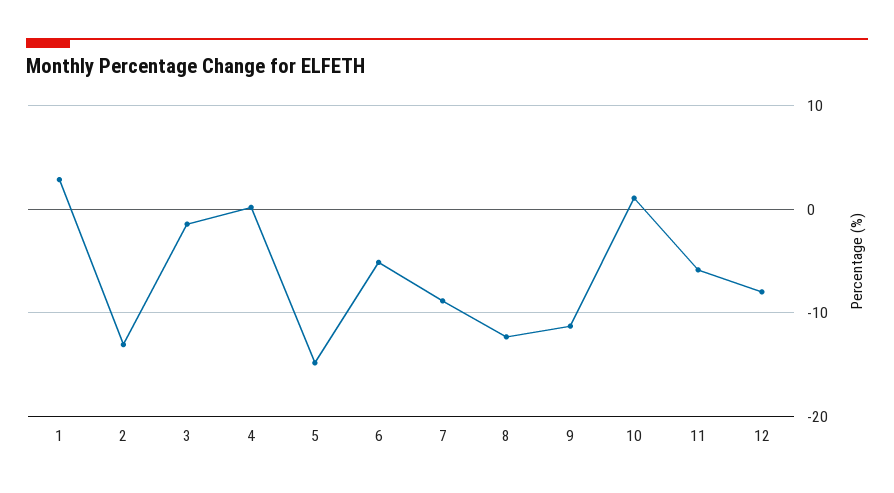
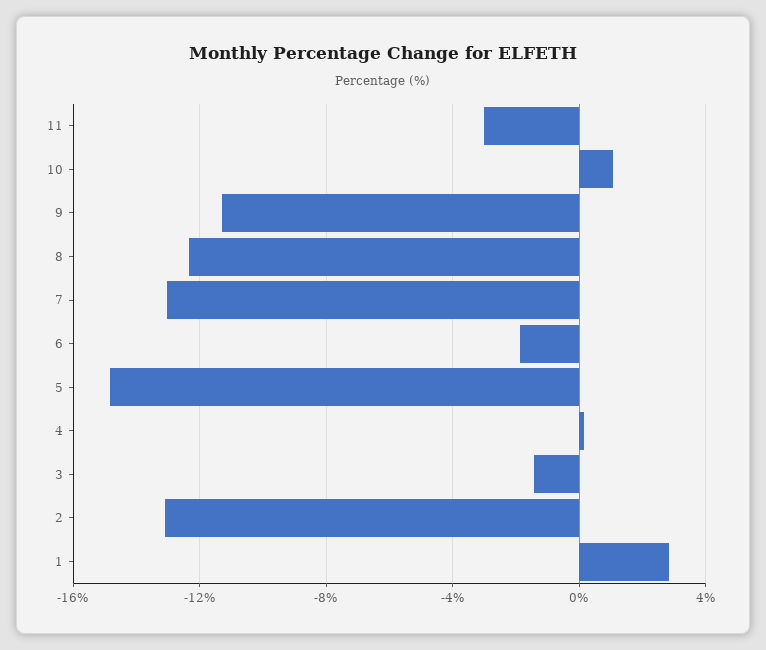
  {
    "1": 3,
    "2": -13,
    "3": -1.5,
    "4": 0,
    "5": -15,
-   "6": -5,
+   "6": -2,
-   "7": -9,
+   "7": -13,
    "8": -12.5,
    "9": -11.5,
    "10": 1,
-   "11": -6,
+   "11": -3
-   "12": -8
  }

